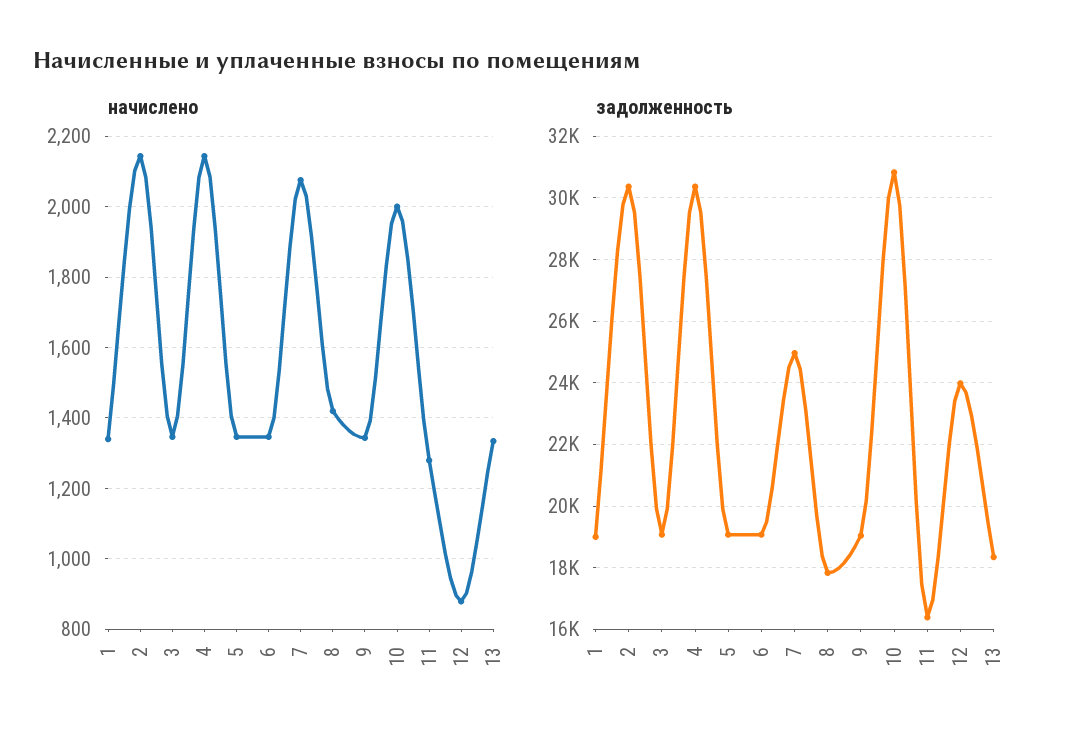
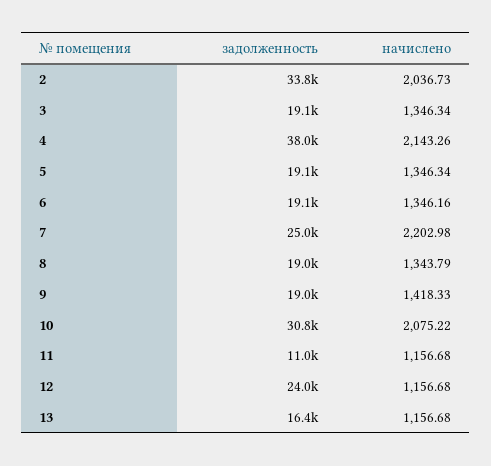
  {
    "начислено": {
-     "1": 1340,
-     "2": 2140,
+     "2": 2036.73,
      "3": 1346.34,
      "4": 2143.26,
      "5": 1346.34,
      "6": 1346.16,
-     "7": 2080,
+     "7": 2202.98,
-     "8": 1420,
+     "8": 1343.79,
-     "9": 1340,
+     "9": 1418.33,
-     "10": 2000,
+     "10": 2075.22,
-     "11": 1280,
+     "11": 1156.68,
-     "12": 880,
+     "12": 1156.68,
-     "13": 1340
+     "13": 1156.68
    },
    "задолженность": {
-     "1": 19000,
-     "2": 30400,
+     "2": 33800,
      "3": 19100,
-     "4": 30400,
+     "4": 38000,
      "5": 19100,
      "6": 19100,
      "7": 25000,
-     "8": 17800,
+     "8": 19000,
      "9": 19000,
      "10": 30800,
-     "11": 16400,
+     "11": 11000,
      "12": 24000,
-     "13": 18400
+     "13": 16400
    }
  }

